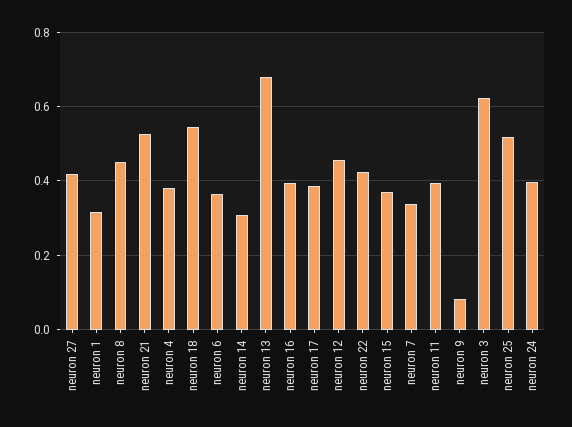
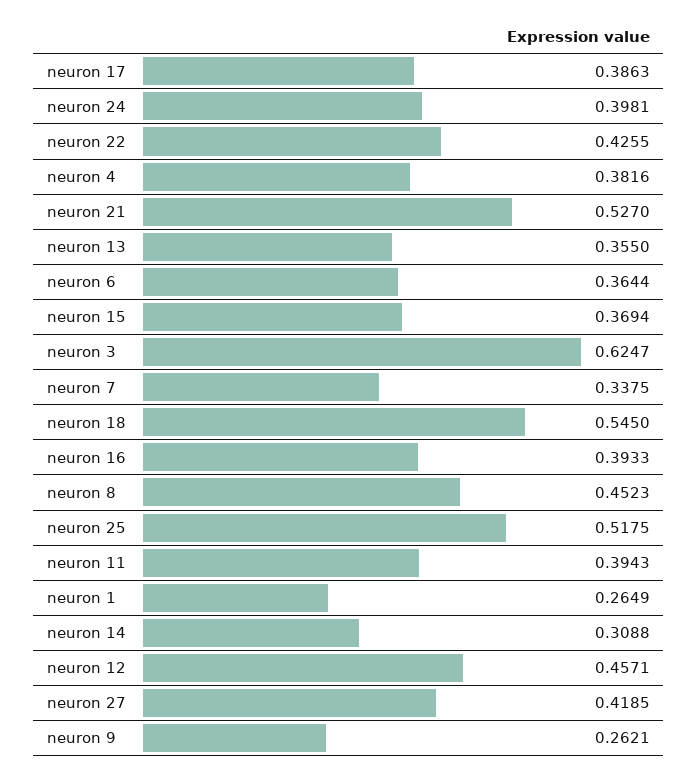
  {
    "neuron 27": 0.4185,
-   "neuron 1": 0.32,
+   "neuron 1": 0.2649,
    "neuron 8": 0.4523,
    "neuron 21": 0.527,
    "neuron 4": 0.3816,
    "neuron 18": 0.545,
    "neuron 6": 0.3644,
    "neuron 14": 0.3088,
-   "neuron 13": 0.68,
+   "neuron 13": 0.355,
    "neuron 16": 0.3933,
    "neuron 17": 0.3863,
    "neuron 12": 0.4571,
    "neuron 22": 0.4255,
    "neuron 15": 0.3694,
    "neuron 7": 0.3375,
    "neuron 11": 0.3943,
-   "neuron 9": 0.08,
+   "neuron 9": 0.2621,
    "neuron 3": 0.6247,
    "neuron 25": 0.5175,
    "neuron 24": 0.3981
  }

